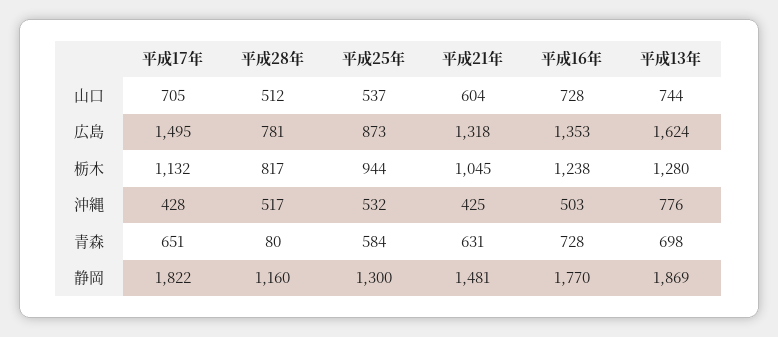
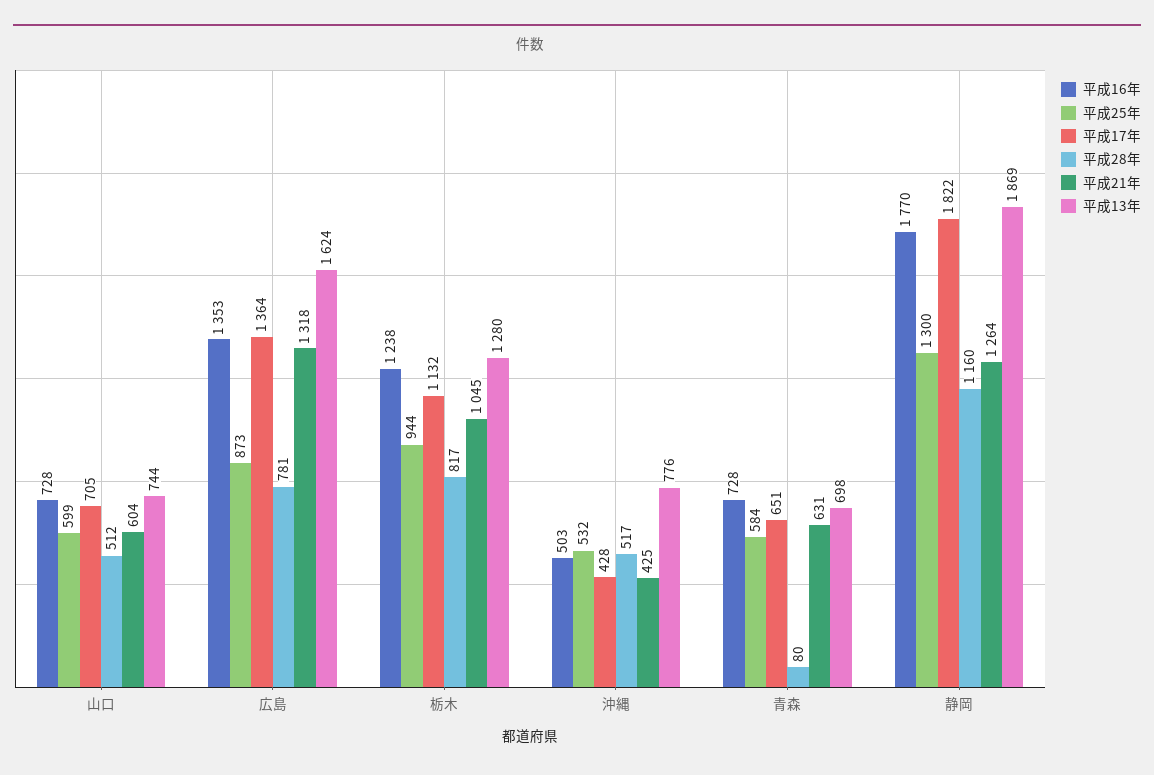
  {
    "平成17年": {
      "山口": 705,
-     "広島": 1495,
+     "広島": 1364,
      "栃木": 1132,
      "沖縄": 428,
      "青森": 651,
      "静岡": 1822
    },
    "平成28年": {
      "山口": 512,
      "広島": 781,
      "栃木": 817,
      "沖縄": 517,
      "青森": 80,
      "静岡": 1160
    },
    "平成25年": {
-     "山口": 537,
+     "山口": 599,
      "広島": 873,
      "栃木": 944,
      "沖縄": 532,
      "青森": 584,
      "静岡": 1300
    },
    "平成21年": {
      "山口": 604,
      "広島": 1318,
      "栃木": 1045,
      "沖縄": 425,
      "青森": 631,
-     "静岡": 1481
+     "静岡": 1264
    },
    "平成16年": {
      "山口": 728,
      "広島": 1353,
      "栃木": 1238,
      "沖縄": 503,
      "青森": 728,
      "静岡": 1770
    },
    "平成13年": {
      "山口": 744,
      "広島": 1624,
      "栃木": 1280,
      "沖縄": 776,
      "青森": 698,
      "静岡": 1869
    }
  }

